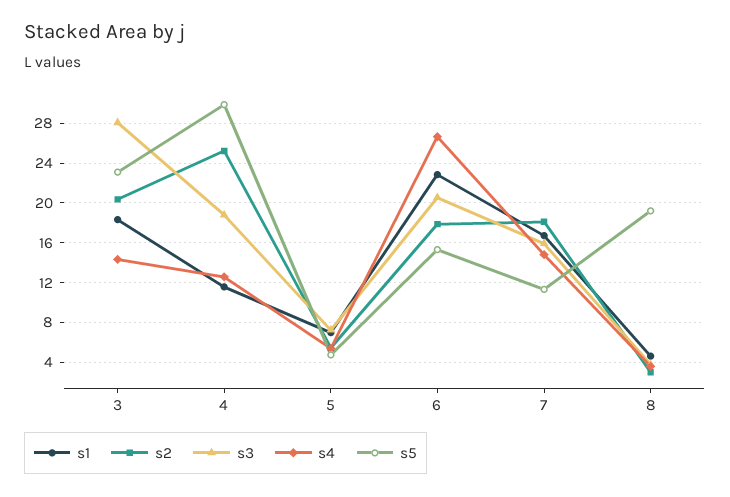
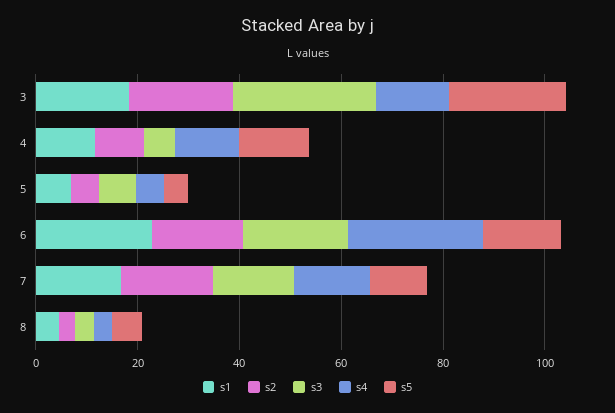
  {
    "s1": {
      "3": 18,
      "4": 12,
      "5": 7,
      "6": 23,
      "7": 17,
      "8": 5
    },
    "s2": {
      "3": 20,
-     "4": 25,
+     "4": 10,
      "5": 5,
      "6": 18,
      "7": 18,
      "8": 3
    },
    "s3": {
      "3": 28,
-     "4": 19,
+     "4": 5,
      "5": 7,
      "6": 21,
      "7": 16,
      "8": 4
    },
    "s4": {
      "3": 14,
      "4": 13,
      "5": 5,
      "6": 27,
      "7": 15,
      "8": 4
    },
    "s5": {
      "3": 23,
-     "4": 30,
+     "4": 15,
      "5": 5,
      "6": 15,
      "7": 11,
-     "8": 19
+     "8": 5
    }
  }

